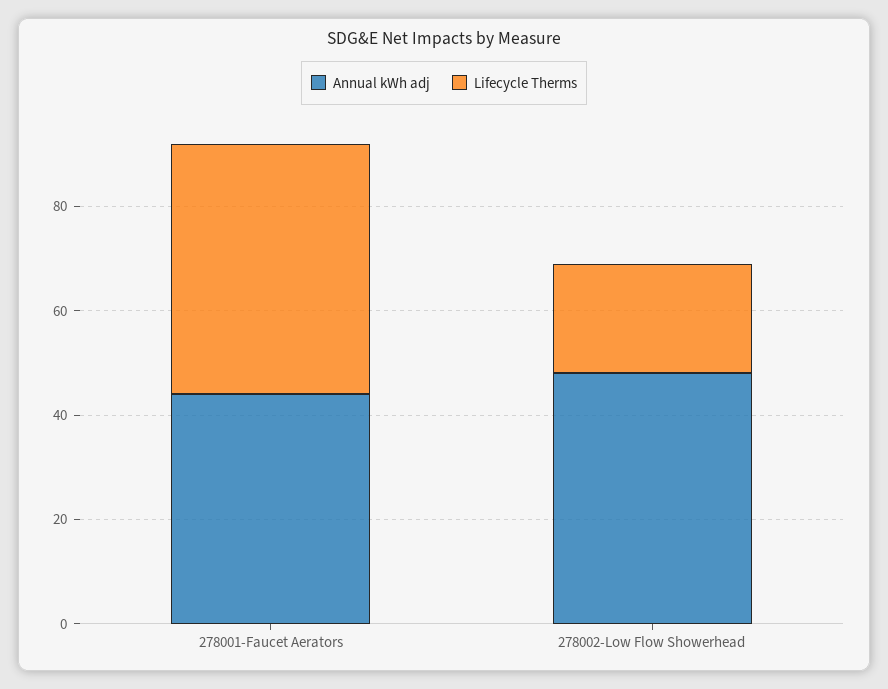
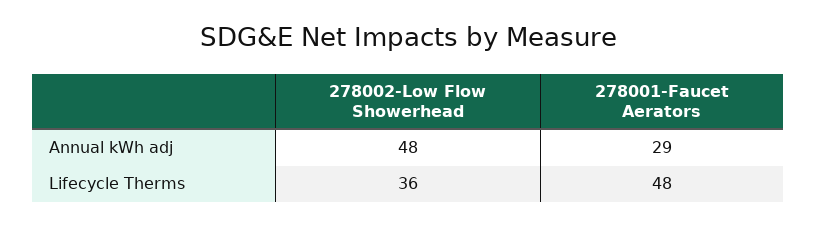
  {
    "Annual kWh adj": {
-     "278001-Faucet Aerators": 45,
+     "278001-Faucet Aerators": 29,
      "278002-Low Flow Showerhead": 48
    },
    "Lifecycle Therms": {
      "278001-Faucet Aerators": 48,
-     "278002-Low Flow Showerhead": 20
+     "278002-Low Flow Showerhead": 36
    }
  }

